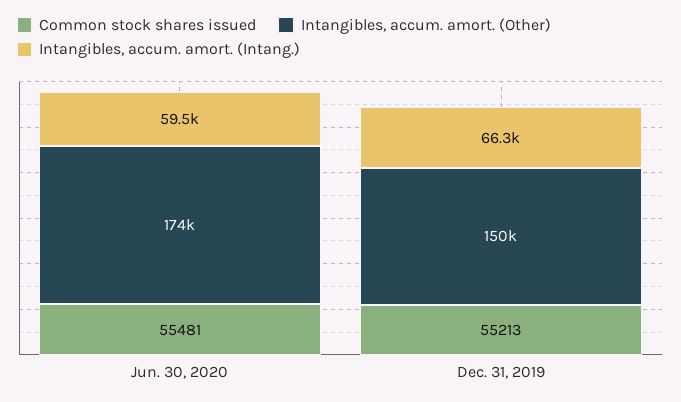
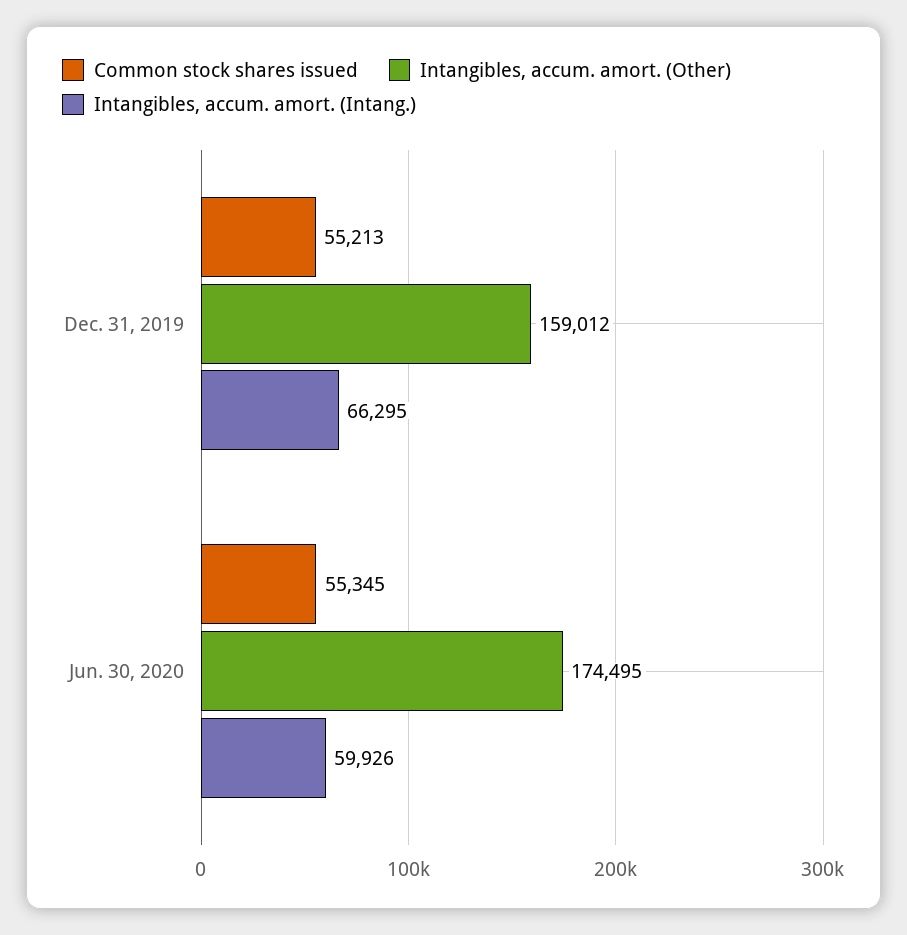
  {
    "Common stock shares issued": {
-     "Jun. 30, 2020": 55481,
+     "Jun. 30, 2020": 55345,
      "Dec. 31, 2019": 55213
    },
    "Intangibles, accum. amort. (Other)": {
      "Jun. 30, 2020": 174495,
-     "Dec. 31, 2019": 150000
+     "Dec. 31, 2019": 159012
    },
    "Intangibles, accum. amort. (Intang.)": {
-     "Jun. 30, 2020": 59500,
+     "Jun. 30, 2020": 59926,
      "Dec. 31, 2019": 66295
    }
  }

